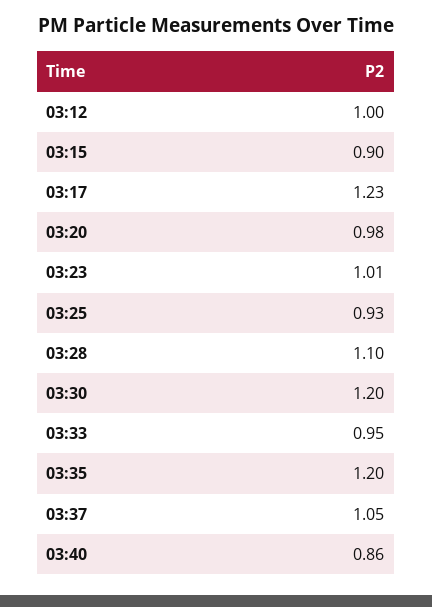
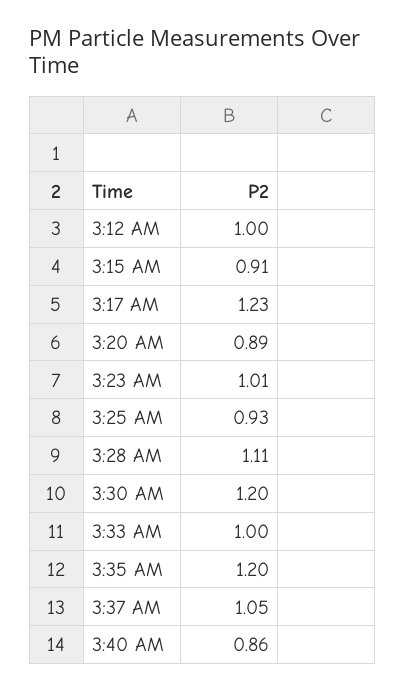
  {
    "03:12": 1,
-   "03:15": 0.9,
+   "03:15": 0.91,
    "03:17": 1.23,
-   "03:20": 0.98,
+   "03:20": 0.89,
    "03:23": 1.01,
    "03:25": 0.93,
-   "03:28": 1.1,
+   "03:28": 1.11,
    "03:30": 1.2,
-   "03:33": 0.95,
+   "03:33": 1,
    "03:35": 1.2,
    "03:37": 1.05,
    "03:40": 0.86
  }

